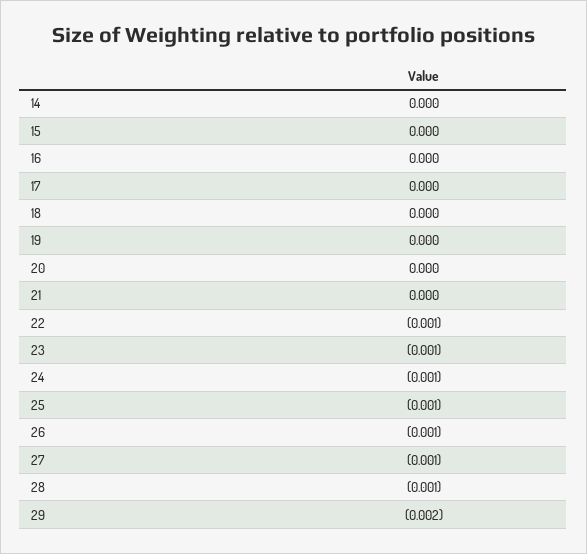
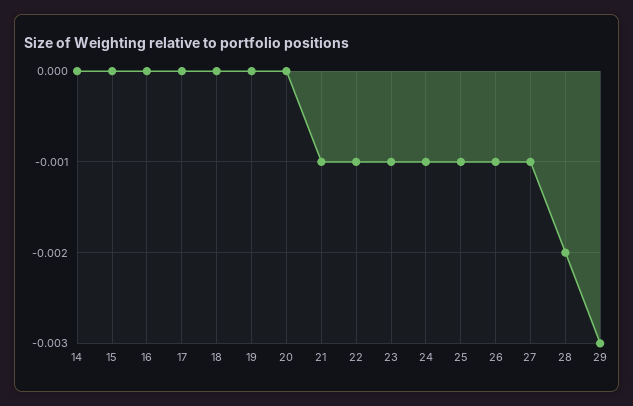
  {
    "14": 0,
    "15": 0,
    "16": 0,
    "17": 0,
    "18": 0,
    "19": 0,
    "20": 0,
-   "21": 0,
+   "21": -0.001,
    "22": -0.001,
    "23": -0.001,
    "24": -0.001,
    "25": -0.001,
    "26": -0.001,
    "27": -0.001,
-   "28": -0.001,
+   "28": -0.002,
-   "29": -0.002
+   "29": -0.003
  }

